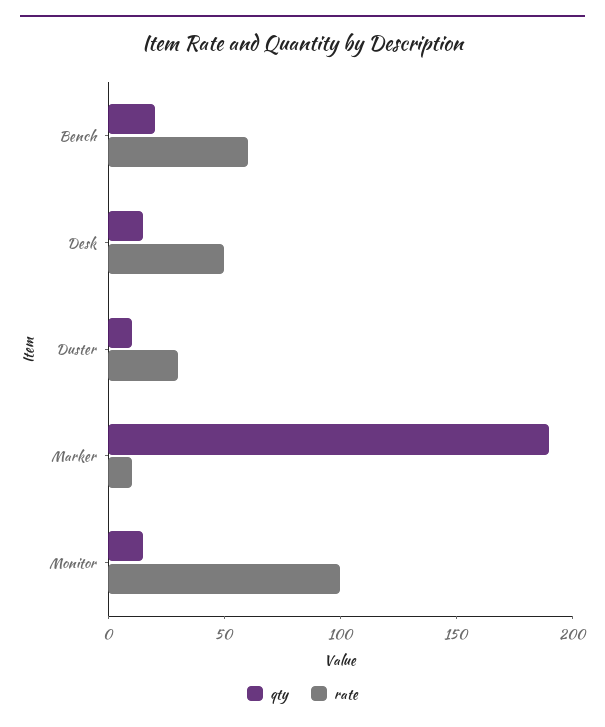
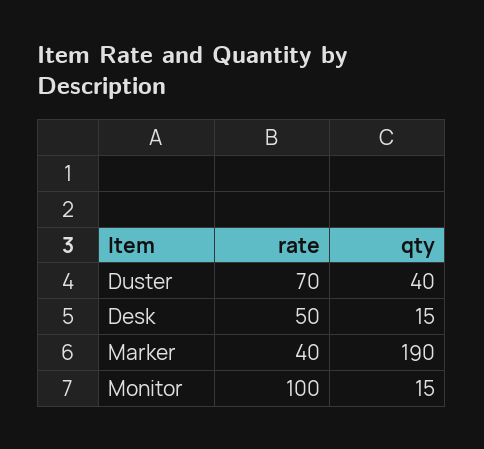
  {
    "qty": {
-     "Bench": 20,
      "Desk": 15,
-     "Duster": 10,
+     "Duster": 40,
      "Marker": 190,
      "Monitor": 15
    },
    "rate": {
-     "Bench": 60,
      "Desk": 50,
-     "Duster": 30,
+     "Duster": 70,
-     "Marker": 10,
+     "Marker": 40,
      "Monitor": 100
    }
  }

